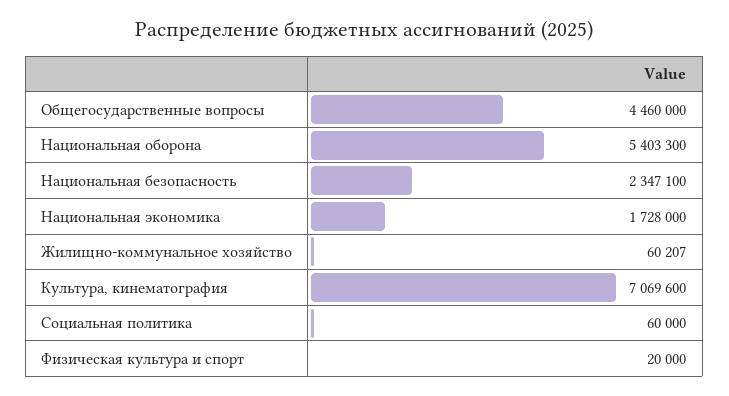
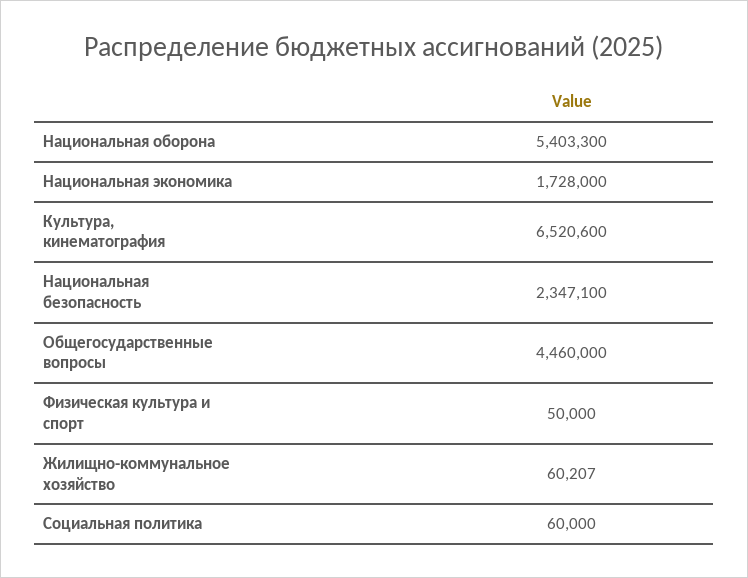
  {
    "Общегосударственные вопросы": 4460000,
    "Национальная оборона": 5403300,
    "Национальная безопасность": 2347100,
    "Национальная экономика": 1728000,
    "Жилищно-коммунальное хозяйство": 60207,
-   "Культура, кинематография": 7069600,
+   "Культура, кинематография": 6520600,
    "Социальная политика": 60000,
-   "Физическая культура и спорт": 20000
+   "Физическая культура и спорт": 50000
  }

